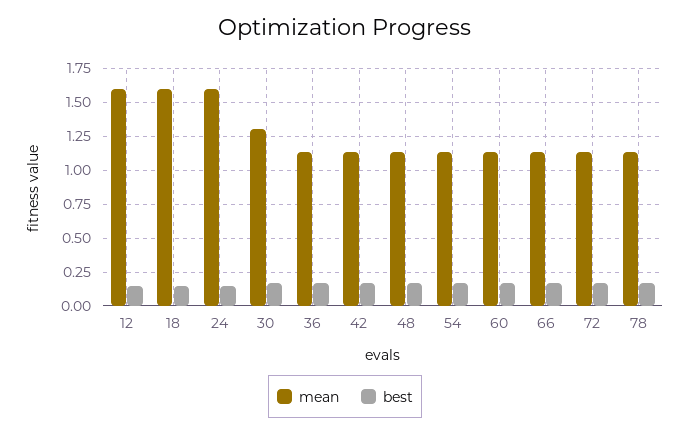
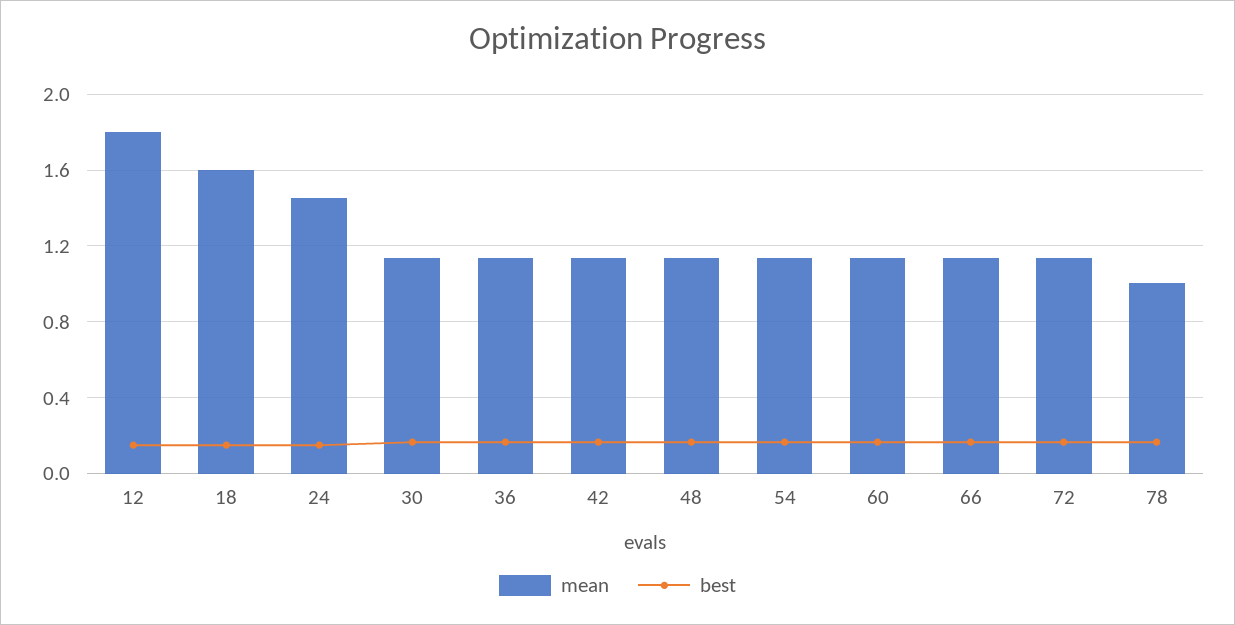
  {
    "mean": {
-     "12": 1.6,
+     "12": 1.8,
      "18": 1.6,
-     "24": 1.6,
+     "24": 1.45,
-     "30": 1.3,
+     "30": 1.15,
      "36": 1.15,
      "42": 1.15,
      "48": 1.15,
      "54": 1.15,
      "60": 1.15,
      "66": 1.15,
      "72": 1.15,
-     "78": 1.15
+     "78": 1
    },
    "best": {
      "12": 0.15,
      "18": 0.15,
      "24": 0.15,
      "30": 0.15,
      "36": 0.15,
      "42": 0.15,
      "48": 0.15,
      "54": 0.15,
      "60": 0.15,
      "66": 0.15,
      "72": 0.15,
      "78": 0.15
    }
  }

